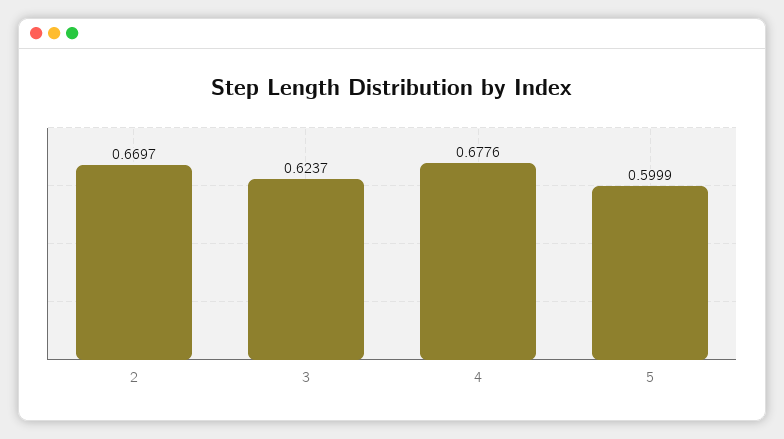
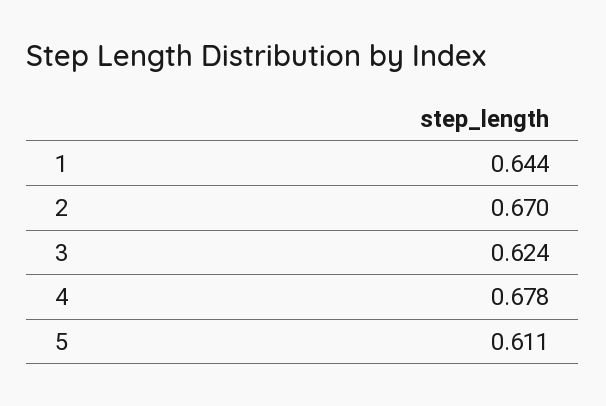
  {
    "2": 0.6697,
    "3": 0.6237,
    "4": 0.6776,
-   "5": 0.5999
+   "5": 0.611,
+   "1": 0.644
  }

